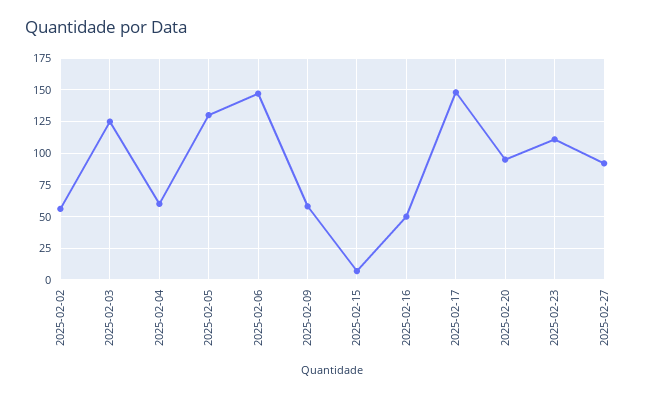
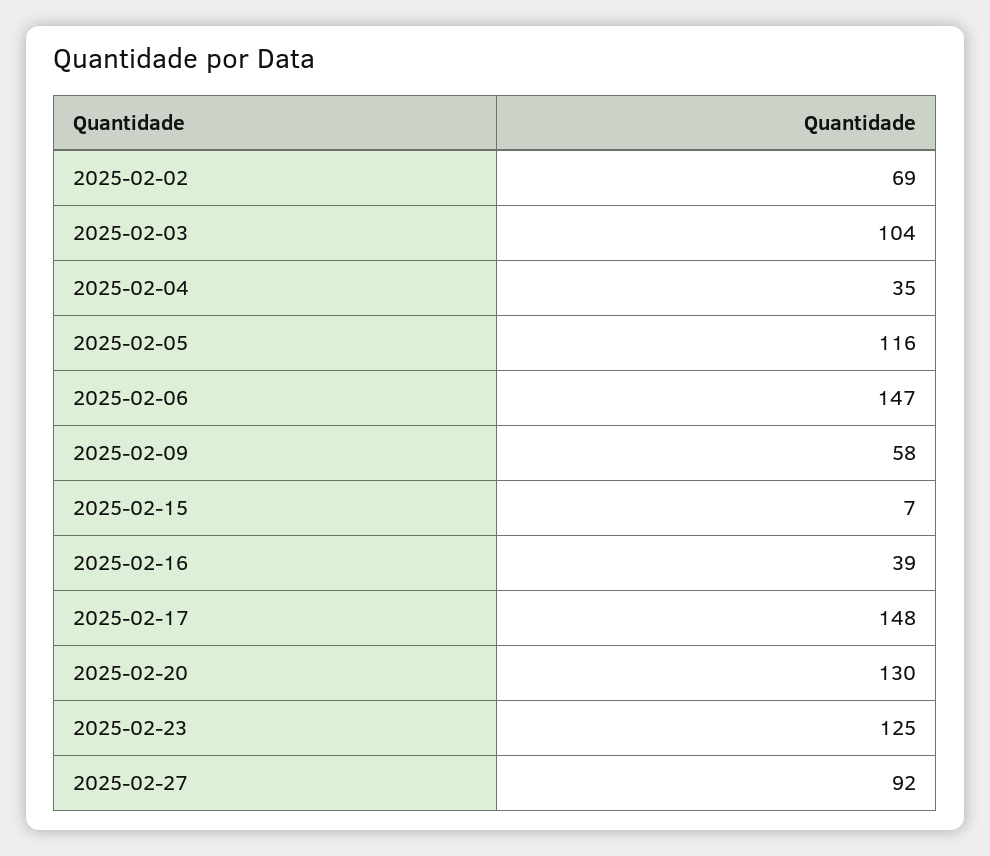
  {
-   "2025-02-02": 55,
+   "2025-02-02": 69,
-   "2025-02-03": 125,
+   "2025-02-03": 104,
-   "2025-02-04": 60,
+   "2025-02-04": 35,
-   "2025-02-05": 130,
+   "2025-02-05": 116,
    "2025-02-06": 147,
    "2025-02-09": 58,
    "2025-02-15": 7,
-   "2025-02-16": 50,
+   "2025-02-16": 39,
    "2025-02-17": 148,
-   "2025-02-20": 95,
+   "2025-02-20": 130,
-   "2025-02-23": 110,
+   "2025-02-23": 125,
    "2025-02-27": 92
  }

